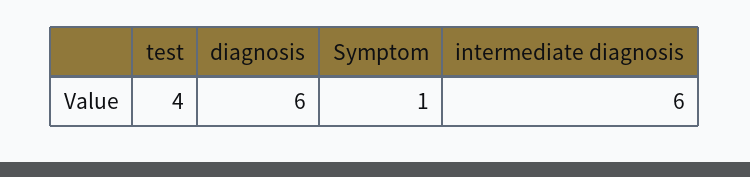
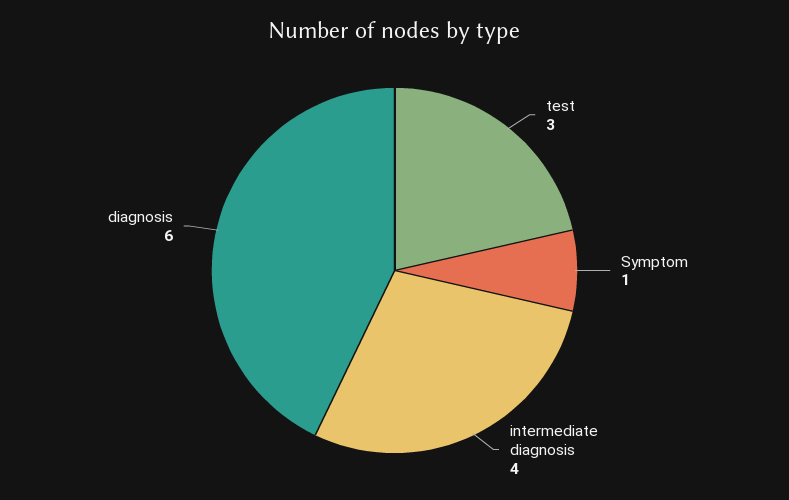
  {
-   "test": 4,
+   "test": 3,
    "diagnosis": 6,
    "Symptom": 1,
-   "intermediate diagnosis": 6
+   "intermediate diagnosis": 4
  }

